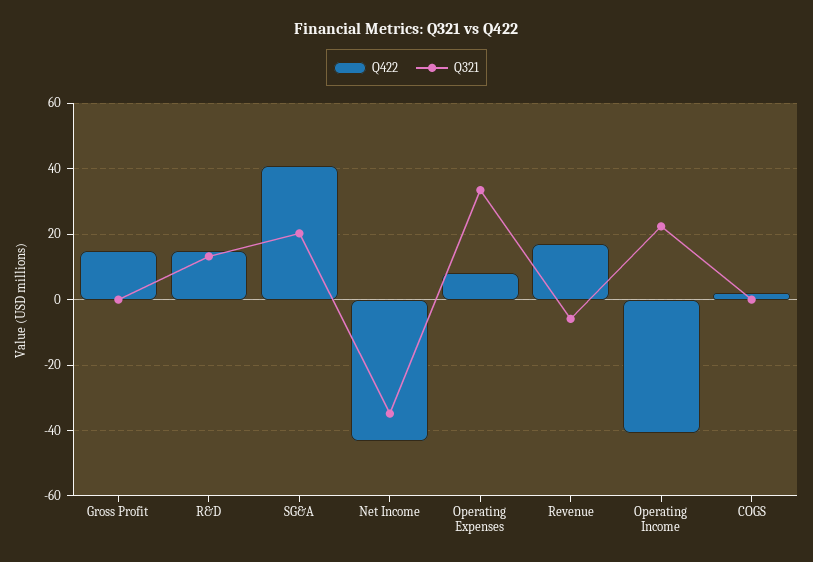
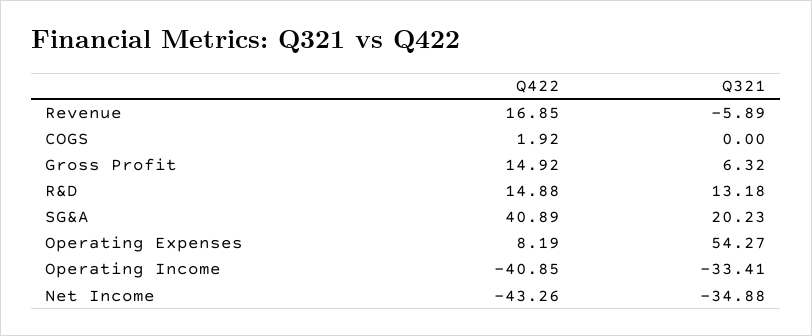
  {
    "Q422": {
      "Gross Profit": 14.92,
      "R&D": 14.88,
      "SG&A": 40.89,
      "Net Income": -43.26,
      "Operating Expenses": 8.19,
      "Revenue": 16.85,
      "Operating Income": -40.85,
      "COGS": 1.92
    },
    "Q321": {
-     "Gross Profit": 0,
+     "Gross Profit": 6.32,
      "R&D": 13.18,
      "SG&A": 20.23,
      "Net Income": -34.88,
-     "Operating Expenses": 34,
+     "Operating Expenses": 54.27,
      "Revenue": -5.89,
-     "Operating Income": 22,
+     "Operating Income": -33.41,
      "COGS": 0
    }
  }

